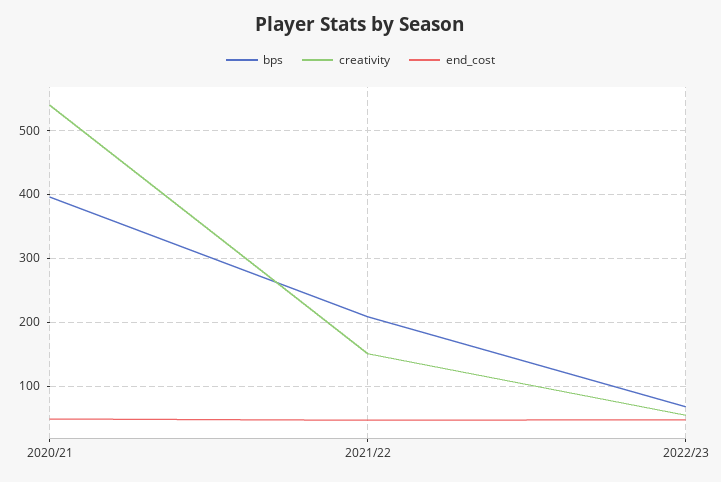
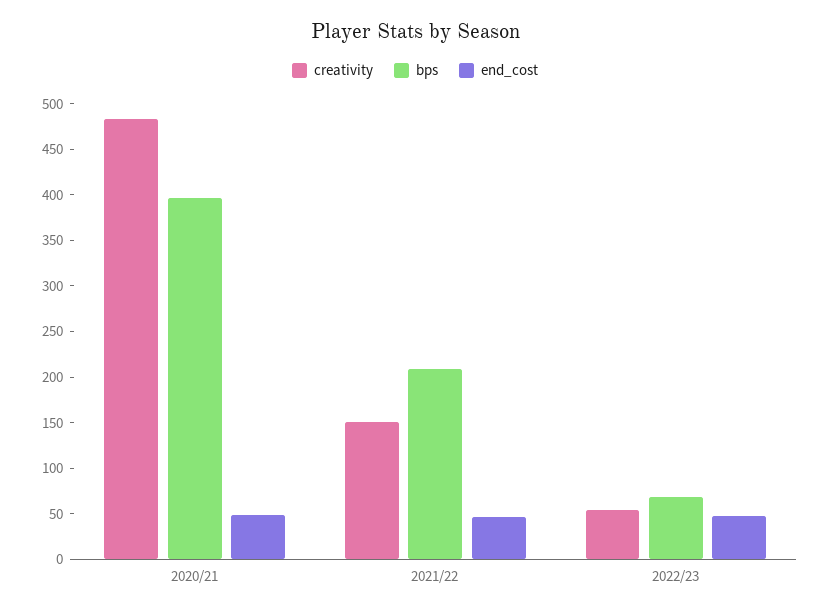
  {
    "bps": {
      "2020/21": 400,
      "2021/22": 210,
      "2022/23": 70
    },
    "creativity": {
-     "2020/21": 540,
+     "2020/21": 480,
      "2021/22": 150,
      "2022/23": 50
    },
    "end_cost": {
      "2020/21": 50,
      "2021/22": 50,
      "2022/23": 50
    }
  }

